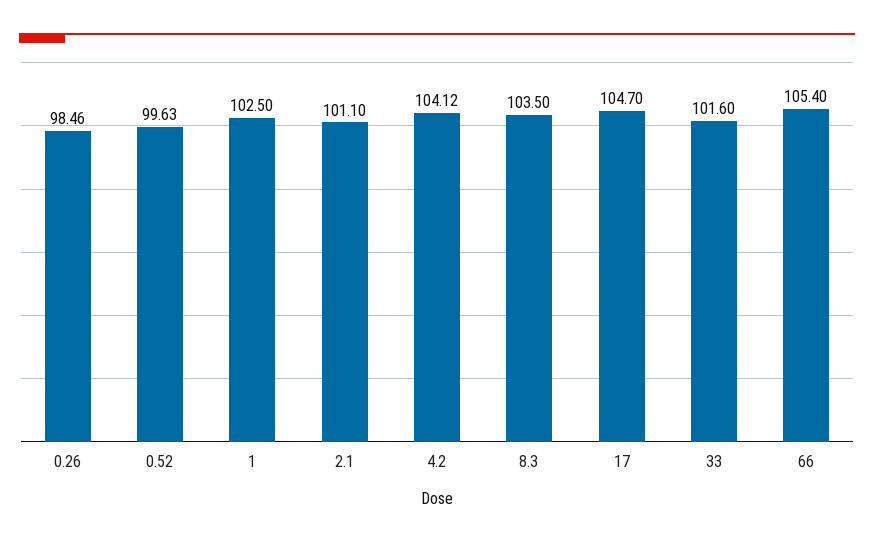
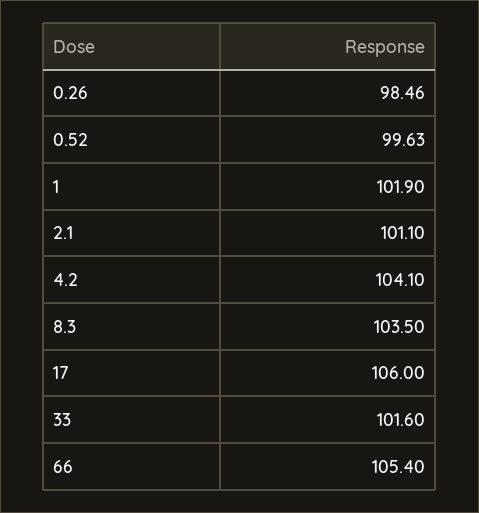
  {
    "0.26": 98.46,
    "0.52": 99.63,
-   "1": 102.5,
+   "1": 101.9,
    "2.1": 101.1,
-   "4.2": 104.12,
+   "4.2": 104.1,
    "8.3": 103.5,
-   "17": 104.7,
+   "17": 106,
    "33": 101.6,
    "66": 105.4
  }

